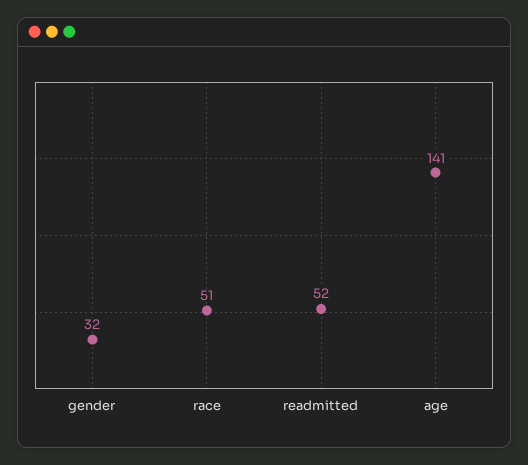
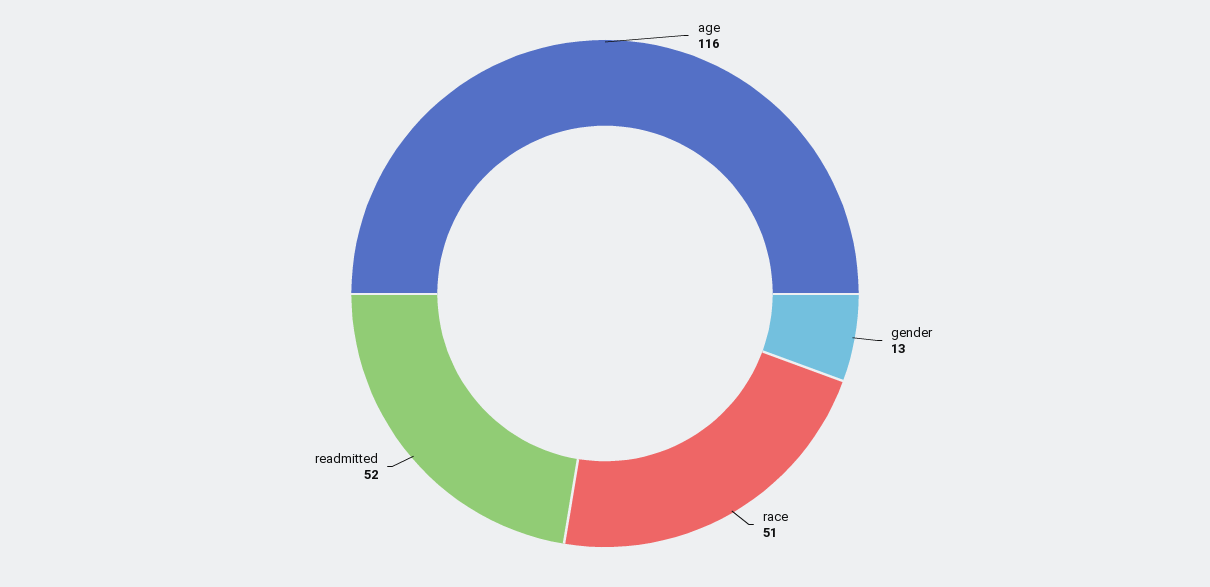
  {
-   "gender": 32,
+   "gender": 13,
    "race": 51,
    "readmitted": 52,
-   "age": 141
+   "age": 116
  }

